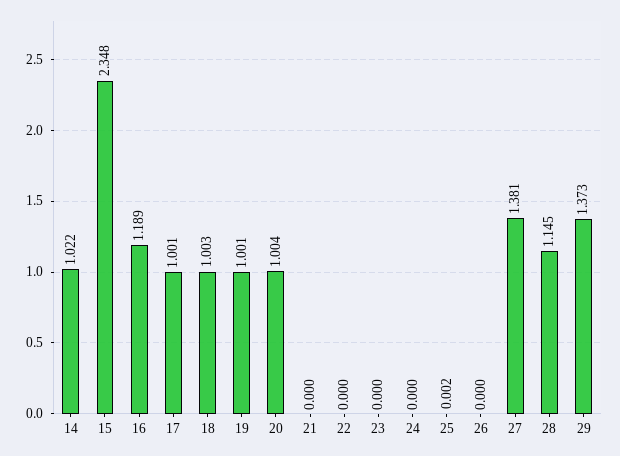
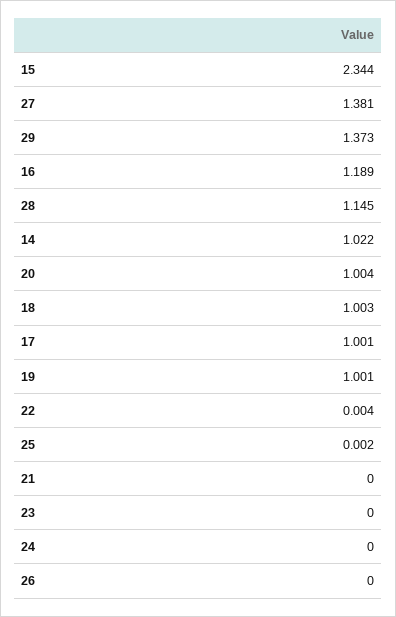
  {
    "14": 1.022,
-   "15": 2.348,
+   "15": 2.344,
    "16": 1.189,
    "17": 1.001,
    "18": 1.003,
    "19": 1.001,
    "20": 1.004,
    "21": 0,
-   "22": 0,
+   "22": 0.004,
    "23": 0,
    "24": 0,
    "25": 0.002,
    "26": 0,
    "27": 1.381,
    "28": 1.145,
    "29": 1.373
  }

